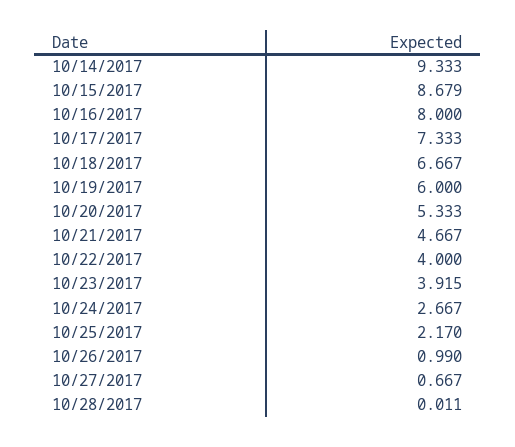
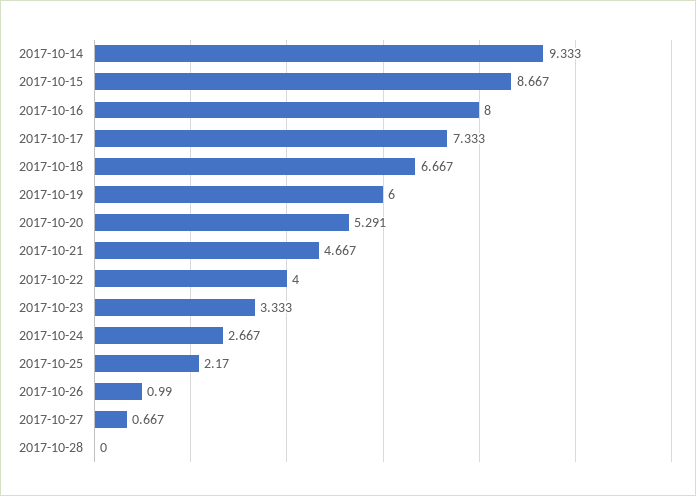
  {
    "10/14/2017": 9.333,
-   "10/15/2017": 8.679,
+   "10/15/2017": 8.667,
    "10/16/2017": 8,
    "10/17/2017": 7.333,
    "10/18/2017": 6.667,
    "10/19/2017": 6,
-   "10/20/2017": 5.333,
+   "10/20/2017": 5.291,
    "10/21/2017": 4.667,
    "10/22/2017": 4,
-   "10/23/2017": 3.915,
+   "10/23/2017": 3.333,
    "10/24/2017": 2.667,
    "10/25/2017": 2.17,
    "10/26/2017": 0.99,
    "10/27/2017": 0.667,
-   "10/28/2017": 0.011
+   "10/28/2017": 0
  }

